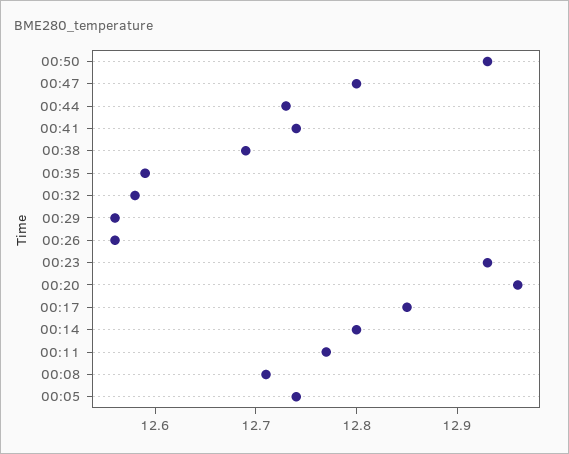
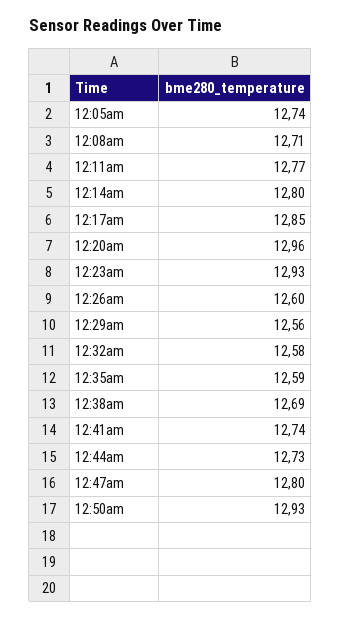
  {
    "00:50": 12.93,
    "00:47": 12.8,
    "00:44": 12.73,
    "00:41": 12.74,
    "00:38": 12.69,
    "00:35": 12.59,
    "00:32": 12.58,
    "00:29": 12.56,
-   "00:26": 12.56,
+   "00:26": 12.6,
    "00:23": 12.93,
    "00:20": 12.96,
    "00:17": 12.85,
    "00:14": 12.8,
    "00:11": 12.77,
    "00:08": 12.71,
    "00:05": 12.74
  }

